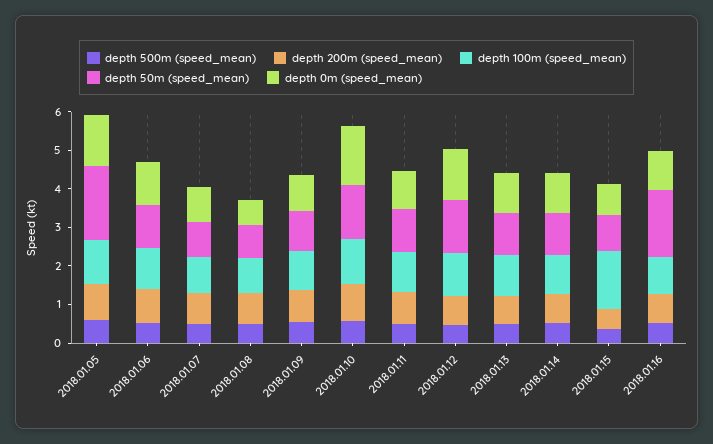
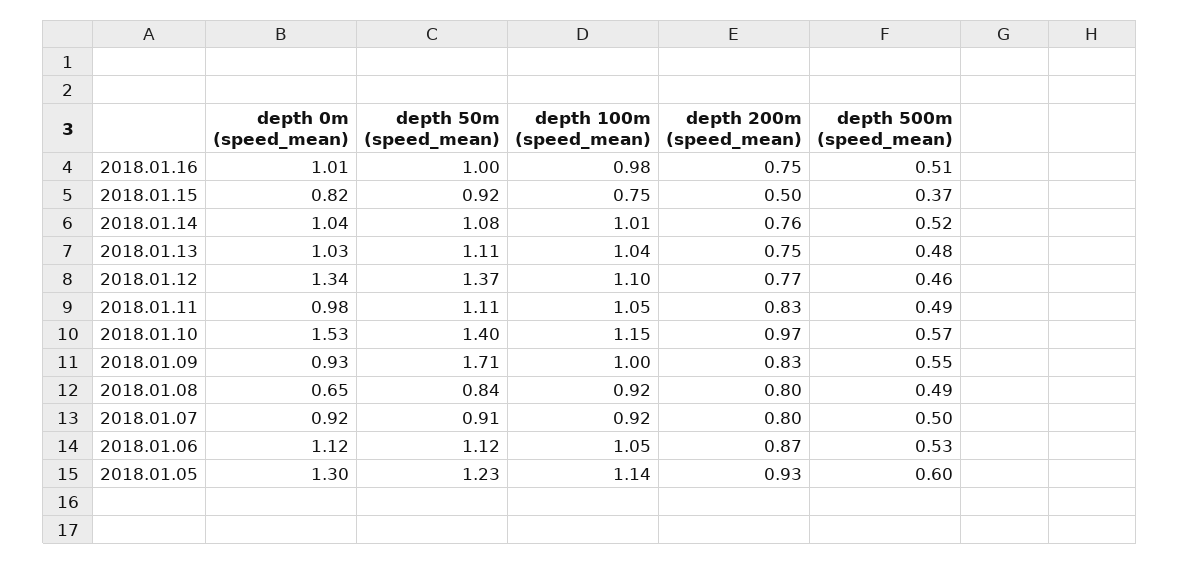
  {
    "depth 500m (speed_mean)": {
      "2018.01.05": 0.6,
      "2018.01.06": 0.53,
      "2018.01.07": 0.5,
      "2018.01.08": 0.49,
      "2018.01.09": 0.55,
      "2018.01.10": 0.57,
      "2018.01.11": 0.49,
      "2018.01.12": 0.46,
      "2018.01.13": 0.48,
      "2018.01.14": 0.52,
      "2018.01.15": 0.37,
      "2018.01.16": 0.51
    },
    "depth 200m (speed_mean)": {
      "2018.01.05": 0.93,
      "2018.01.06": 0.87,
      "2018.01.07": 0.8,
      "2018.01.08": 0.8,
      "2018.01.09": 0.83,
      "2018.01.10": 0.97,
      "2018.01.11": 0.83,
      "2018.01.12": 0.77,
      "2018.01.13": 0.75,
      "2018.01.14": 0.76,
      "2018.01.15": 0.5,
      "2018.01.16": 0.75
    },
    "depth 100m (speed_mean)": {
      "2018.01.05": 1.14,
      "2018.01.06": 1.05,
      "2018.01.07": 0.92,
      "2018.01.08": 0.92,
      "2018.01.09": 1,
      "2018.01.10": 1.15,
      "2018.01.11": 1.05,
      "2018.01.12": 1.1,
      "2018.01.13": 1.04,
      "2018.01.14": 1.01,
-     "2018.01.15": 1.5,
+     "2018.01.15": 0.75,
      "2018.01.16": 0.98
    },
    "depth 50m (speed_mean)": {
-     "2018.01.05": 2,
+     "2018.01.05": 1.23,
      "2018.01.06": 1.12,
      "2018.01.07": 0.91,
      "2018.01.08": 0.84,
-     "2018.01.09": 1,
+     "2018.01.09": 1.71,
      "2018.01.10": 1.4,
      "2018.01.11": 1.11,
      "2018.01.12": 1.37,
      "2018.01.13": 1.11,
      "2018.01.14": 1.08,
      "2018.01.15": 0.92,
-     "2018.01.16": 1.75
+     "2018.01.16": 1
    },
    "depth 0m (speed_mean)": {
      "2018.01.05": 1.3,
      "2018.01.06": 1.12,
      "2018.01.07": 0.92,
      "2018.01.08": 0.65,
      "2018.01.09": 0.93,
      "2018.01.10": 1.53,
      "2018.01.11": 0.98,
      "2018.01.12": 1.34,
      "2018.01.13": 1.03,
      "2018.01.14": 1.04,
      "2018.01.15": 0.82,
      "2018.01.16": 1.01
    }
  }

